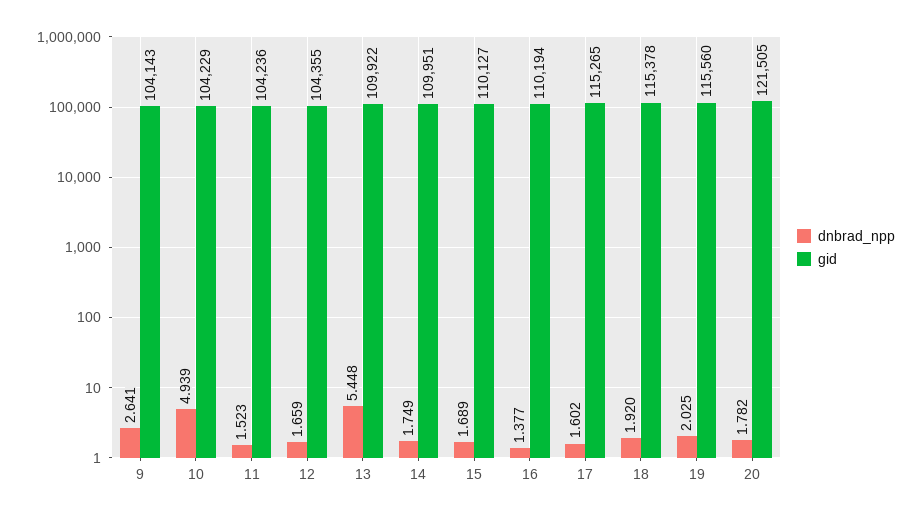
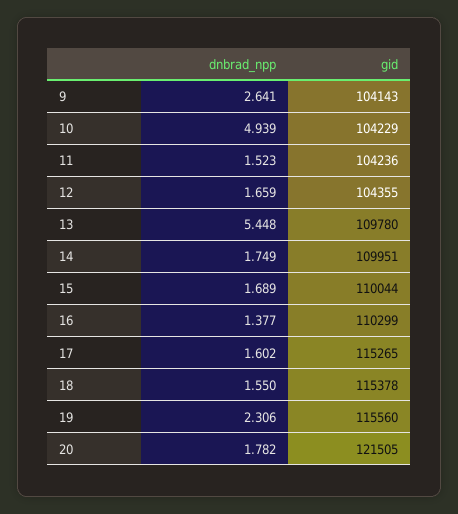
  {
    "dnbrad_npp": {
      "9": 2.641,
      "10": 4.939,
      "11": 1.523,
      "12": 1.659,
      "13": 5.448,
      "14": 1.749,
      "15": 1.689,
      "16": 1.377,
      "17": 1.602,
-     "18": 1.92,
+     "18": 1.55,
-     "19": 2.025,
+     "19": 2.306,
      "20": 1.782
    },
    "gid": {
      "9": 104143,
      "10": 104229,
      "11": 104236,
      "12": 104355,
-     "13": 109922,
+     "13": 109780,
      "14": 109951,
-     "15": 110127,
+     "15": 110044,
-     "16": 110194,
+     "16": 110299,
      "17": 115265,
      "18": 115378,
      "19": 115560,
      "20": 121505
    }
  }

